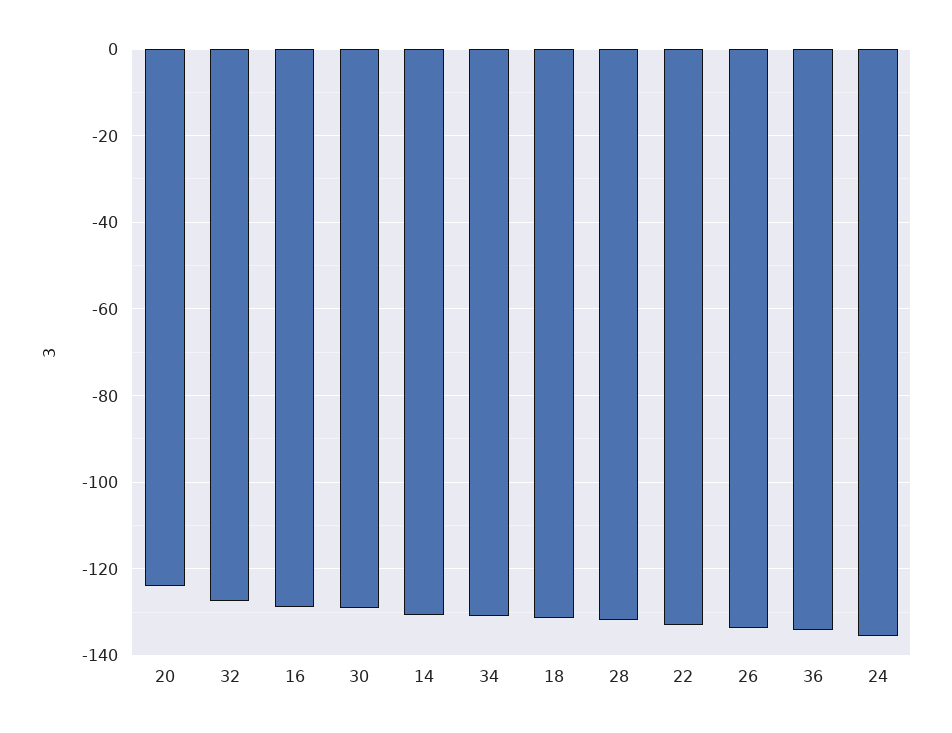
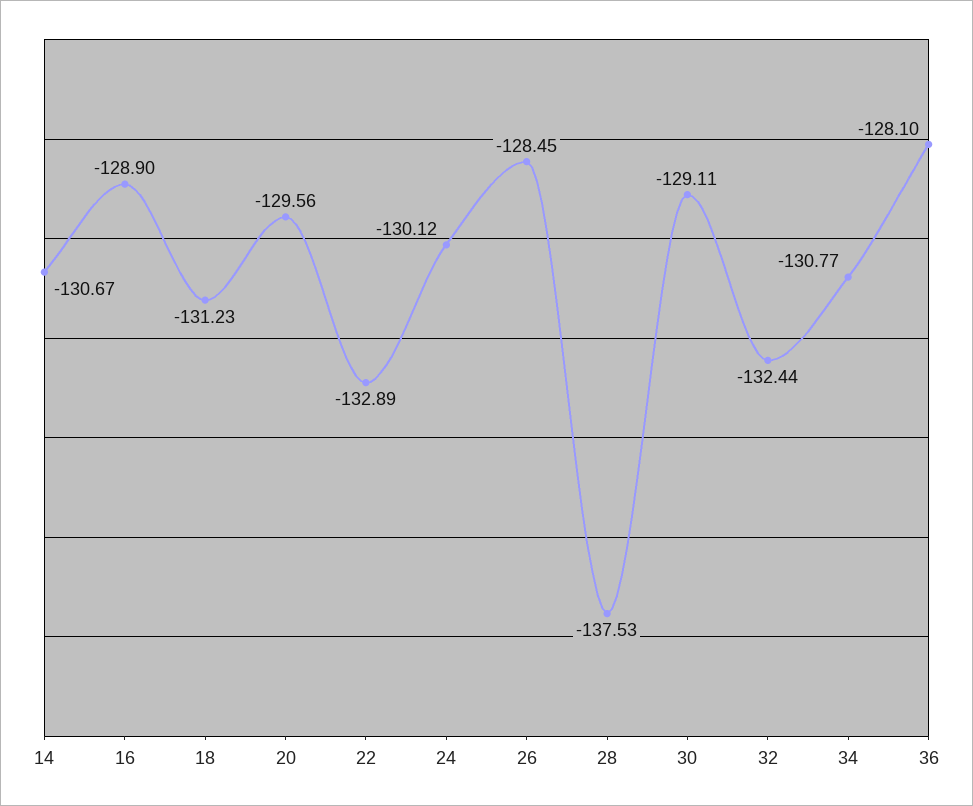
  {
-   "20": -124,
+   "20": -129.56,
-   "32": -128,
+   "32": -132.44,
    "16": -128.9,
    "30": -129.11,
    "14": -130.67,
    "34": -130.77,
    "18": -131.23,
-   "28": -132,
+   "28": -137.53,
    "22": -132.89,
-   "26": -134,
+   "26": -128.45,
-   "36": -134,
+   "36": -128.1,
-   "24": -136
+   "24": -130.12
  }

